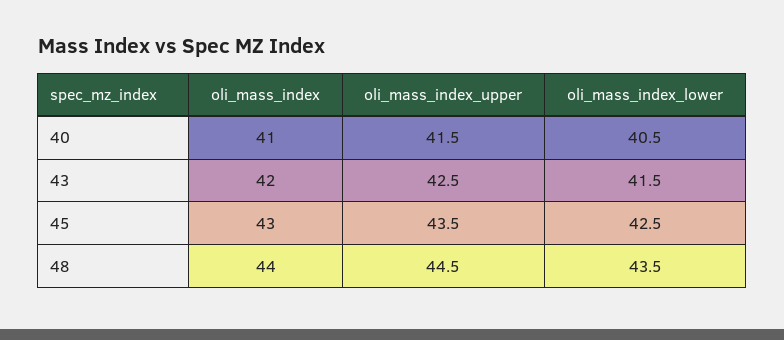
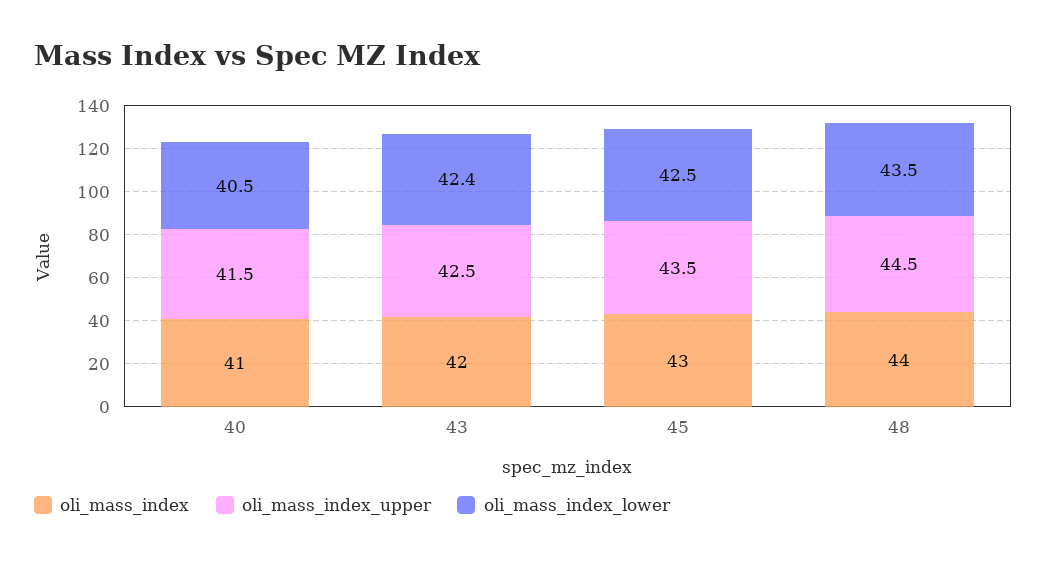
  {
    "oli_mass_index": {
      "40": 41,
      "43": 42,
      "45": 43,
      "48": 44
    },
    "oli_mass_index_upper": {
      "40": 41.5,
      "43": 42.5,
      "45": 43.5,
      "48": 44.5
    },
    "oli_mass_index_lower": {
      "40": 40.5,
-     "43": 41.5,
+     "43": 42.4,
      "45": 42.5,
      "48": 43.5
    }
  }

